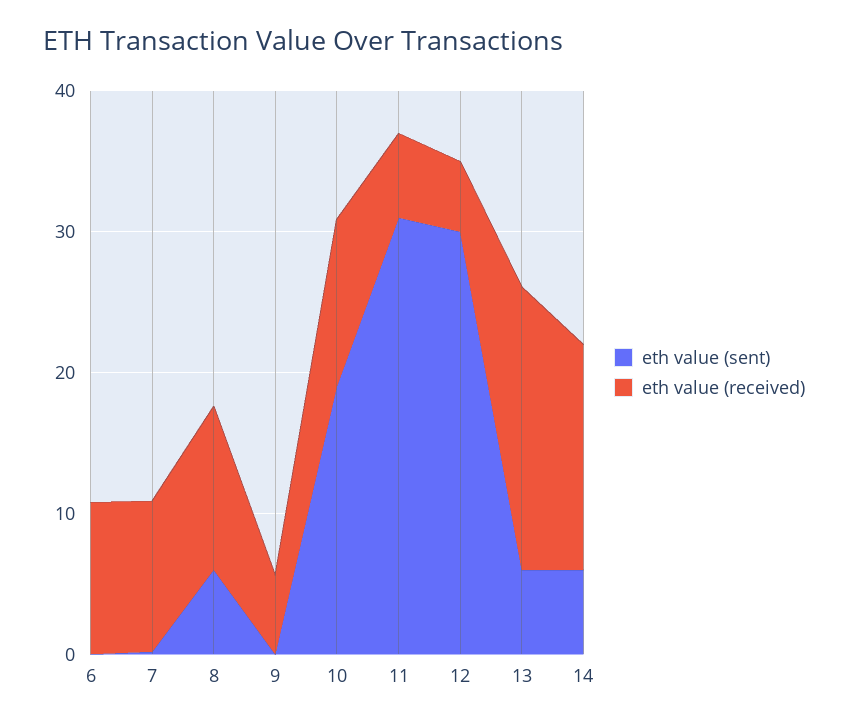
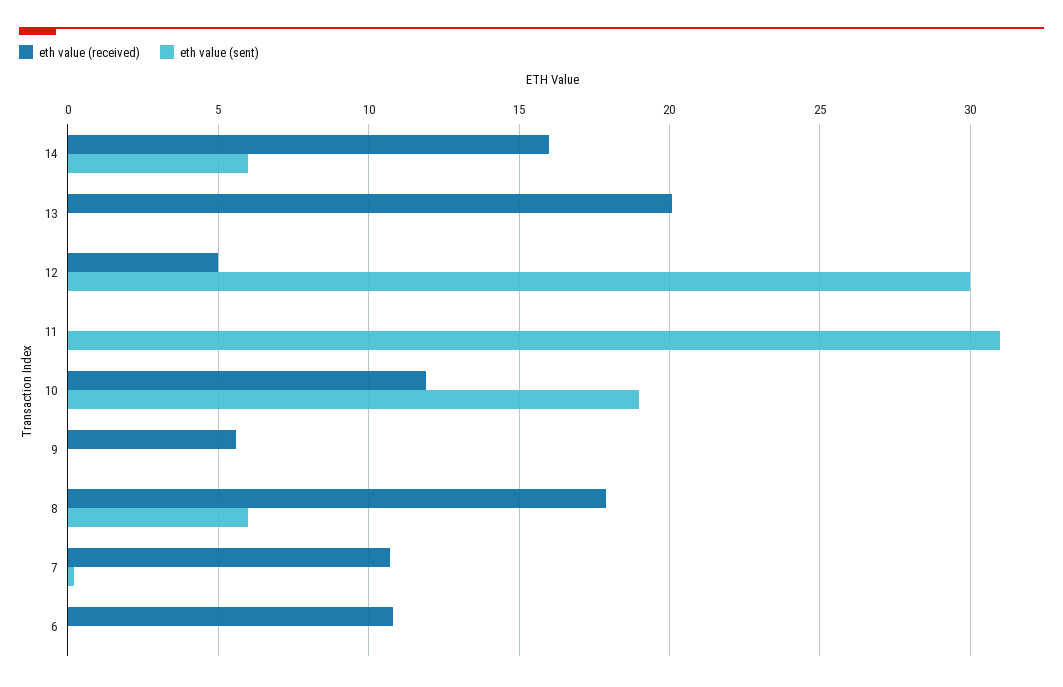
  {
    "eth value (sent)": {
      "6": 0,
      "7": 0,
      "8": 6,
      "9": 0,
      "10": 19,
      "11": 31,
      "12": 30,
-     "13": 6,
+     "13": 0,
      "14": 6
    },
    "eth value (received)": {
      "6": 11,
      "7": 10.5,
-     "8": 12,
+     "8": 18,
      "9": 5.5,
      "10": 12,
-     "11": 6,
+     "11": 0,
      "12": 5,
      "13": 20,
      "14": 16
    }
  }

